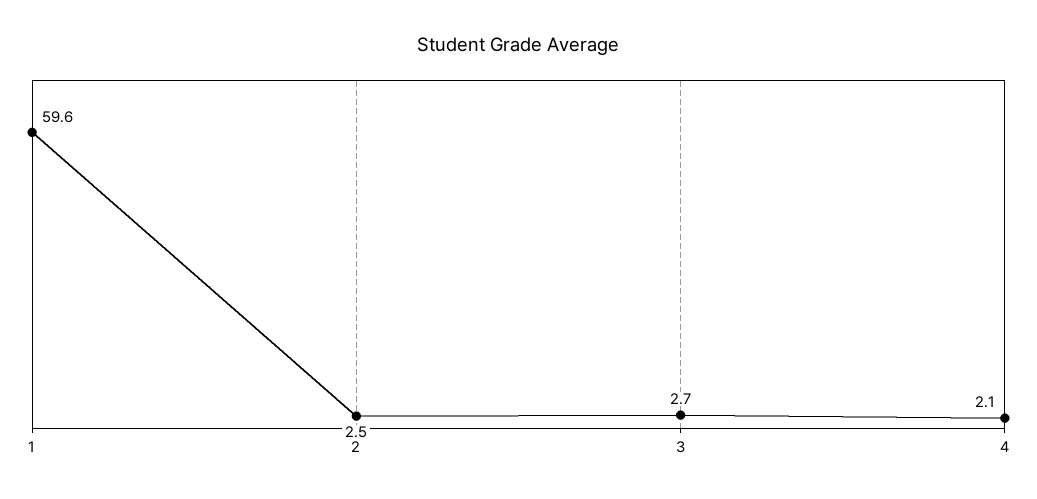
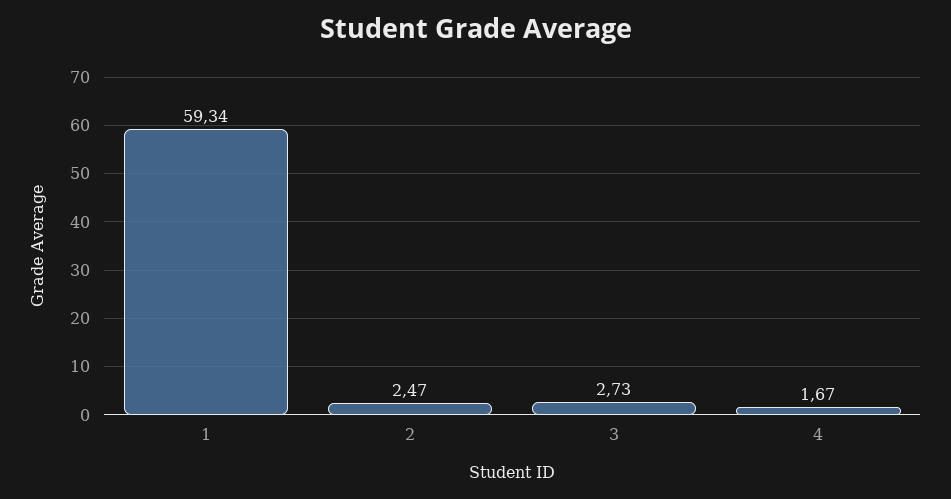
  {
-   "1": 59.6,
+   "1": 59.34,
    "2": 2.47,
    "3": 2.73,
-   "4": 2.1
+   "4": 1.67
  }

